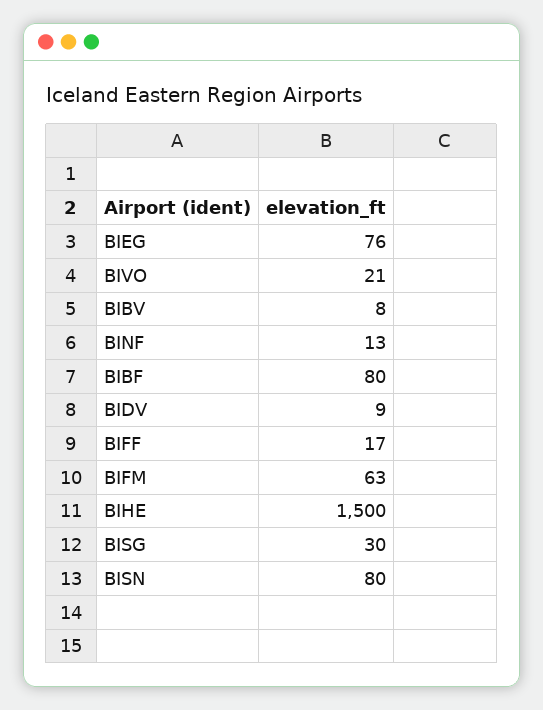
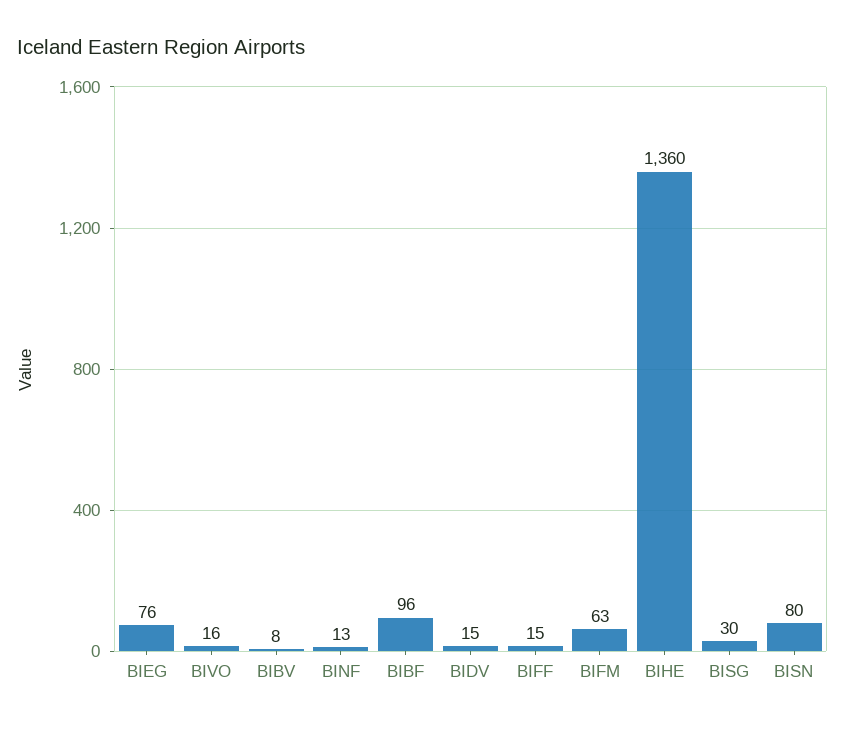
  {
    "BIEG": 76,
-   "BIVO": 21,
+   "BIVO": 16,
    "BIBV": 8,
    "BINF": 13,
-   "BIBF": 80,
+   "BIBF": 96,
-   "BIDV": 9,
+   "BIDV": 15,
-   "BIFF": 17,
+   "BIFF": 15,
    "BIFM": 63,
-   "BIHE": 1500,
+   "BIHE": 1360,
    "BISG": 30,
    "BISN": 80
  }

